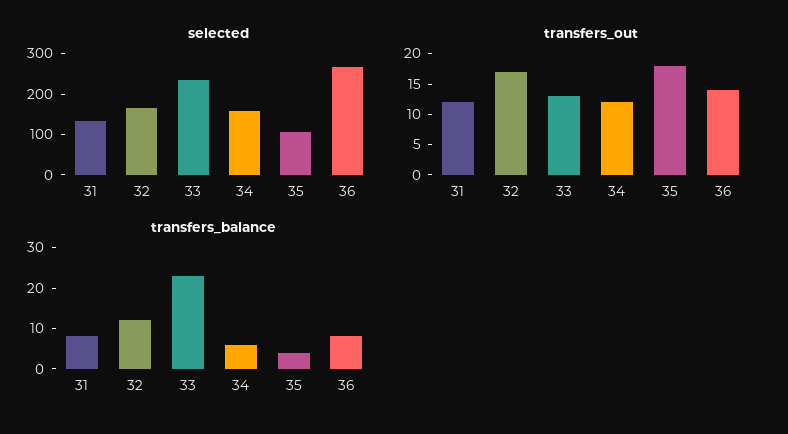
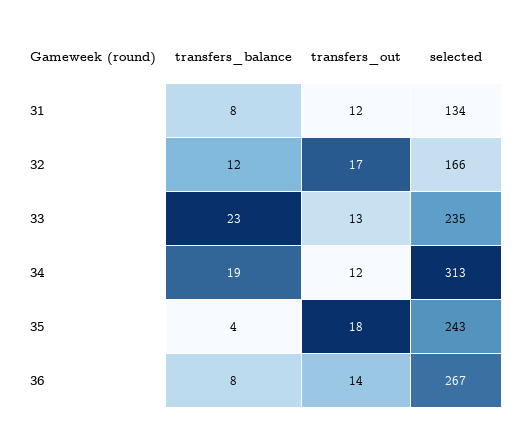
  {
    "selected": {
      "31": 134,
      "32": 166,
      "33": 235,
-     "34": 160,
+     "34": 313,
-     "35": 100,
+     "35": 243,
      "36": 267
    },
    "transfers_out": {
      "31": 12,
      "32": 17,
      "33": 13,
      "34": 12,
      "35": 18,
      "36": 14
    },
    "transfers_balance": {
      "31": 8,
      "32": 12,
      "33": 23,
-     "34": 5,
+     "34": 19,
      "35": 4,
      "36": 8
    }
  }

